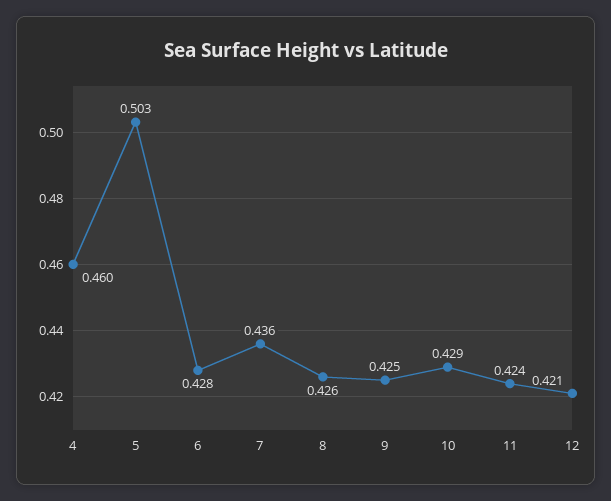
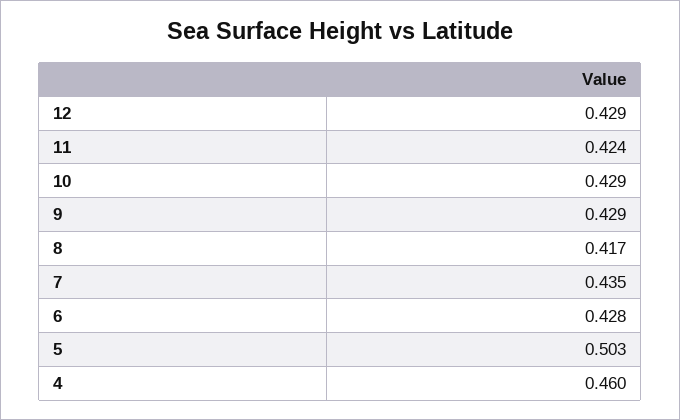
  {
    "4": 0.46,
    "5": 0.503,
    "6": 0.428,
-   "7": 0.436,
+   "7": 0.435,
-   "8": 0.426,
+   "8": 0.417,
-   "9": 0.425,
+   "9": 0.429,
    "10": 0.429,
    "11": 0.424,
-   "12": 0.421
+   "12": 0.429
  }

